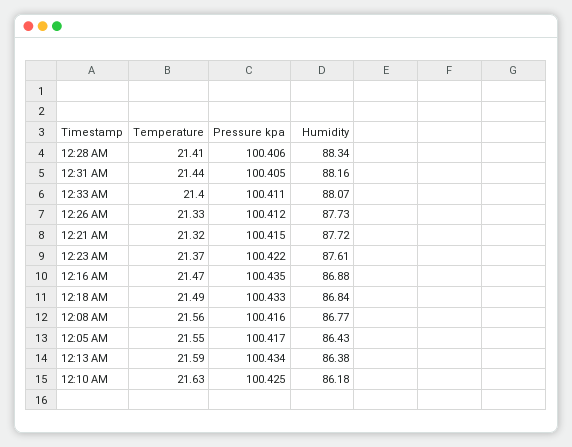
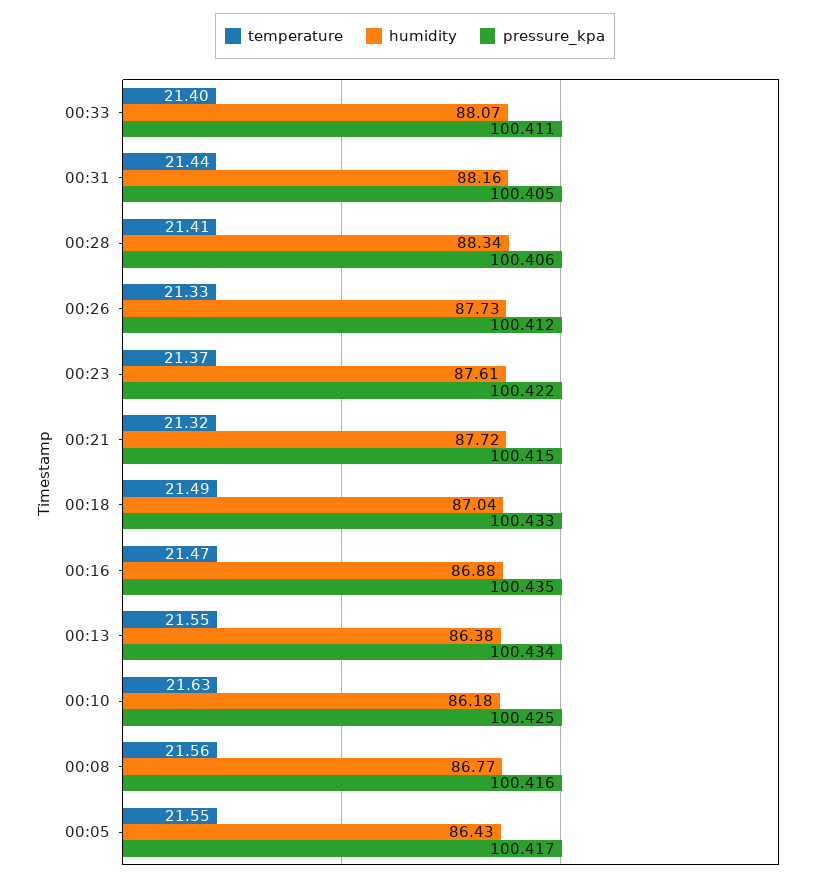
  {
    "Temperature": {
      "12:28 AM": 21.41,
      "12:31 AM": 21.44,
      "12:33 AM": 21.4,
      "12:26 AM": 21.33,
      "12:21 AM": 21.32,
      "12:23 AM": 21.37,
      "12:16 AM": 21.47,
      "12:18 AM": 21.49,
      "12:08 AM": 21.56,
      "12:05 AM": 21.55,
-     "12:13 AM": 21.59,
+     "12:13 AM": 21.55,
      "12:10 AM": 21.63
    },
    "Pressure kpa": {
      "12:28 AM": 100.406,
      "12:31 AM": 100.405,
      "12:33 AM": 100.411,
      "12:26 AM": 100.412,
      "12:21 AM": 100.415,
      "12:23 AM": 100.422,
      "12:16 AM": 100.435,
      "12:18 AM": 100.433,
      "12:08 AM": 100.416,
      "12:05 AM": 100.417,
      "12:13 AM": 100.434,
      "12:10 AM": 100.425
    },
    "Humidity": {
      "12:28 AM": 88.34,
      "12:31 AM": 88.16,
      "12:33 AM": 88.07,
      "12:26 AM": 87.73,
      "12:21 AM": 87.72,
      "12:23 AM": 87.61,
      "12:16 AM": 86.88,
-     "12:18 AM": 86.84,
+     "12:18 AM": 87.04,
      "12:08 AM": 86.77,
      "12:05 AM": 86.43,
      "12:13 AM": 86.38,
      "12:10 AM": 86.18
    }
  }

